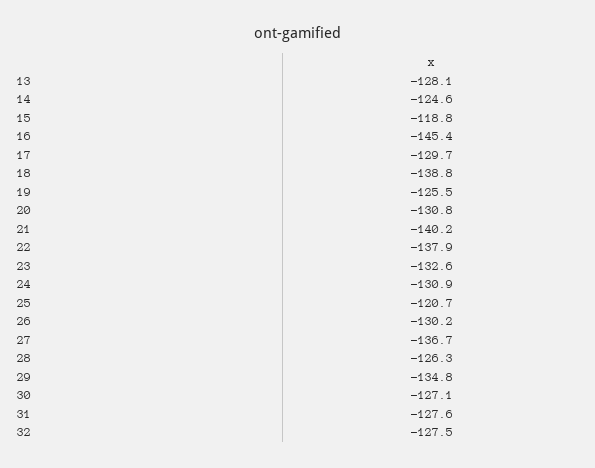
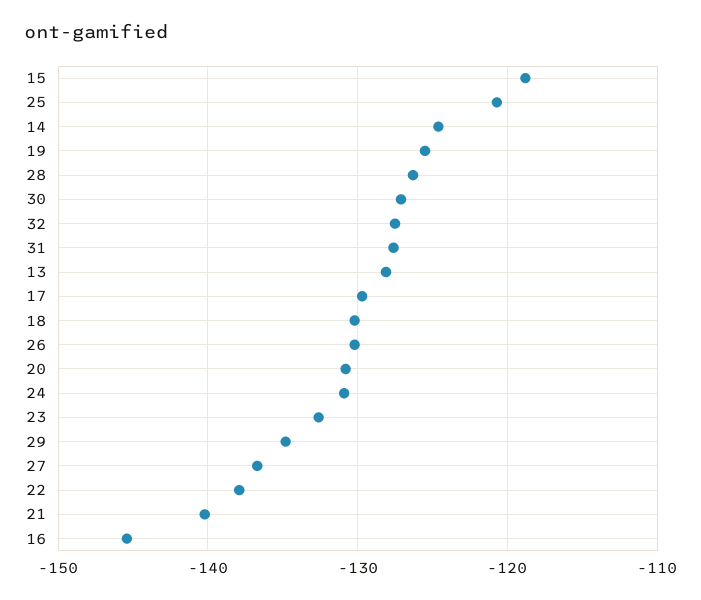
  {
    "13": -128.1,
    "14": -124.6,
    "15": -118.8,
    "16": -145.4,
    "17": -129.7,
-   "18": -138.8,
+   "18": -130,
    "19": -125.5,
    "20": -130.8,
    "21": -140.2,
    "22": -137.9,
    "23": -132.6,
    "24": -130.9,
    "25": -120.7,
    "26": -130.2,
    "27": -136.7,
    "28": -126.3,
    "29": -134.8,
    "30": -127.1,
    "31": -127.6,
    "32": -127.5
  }

